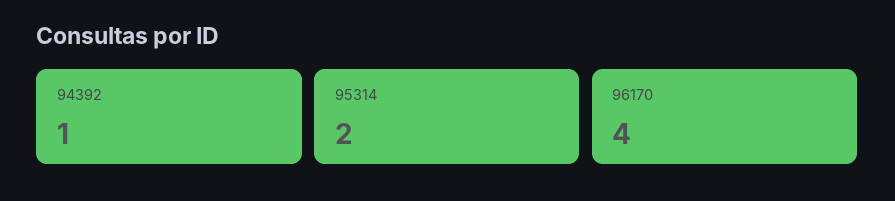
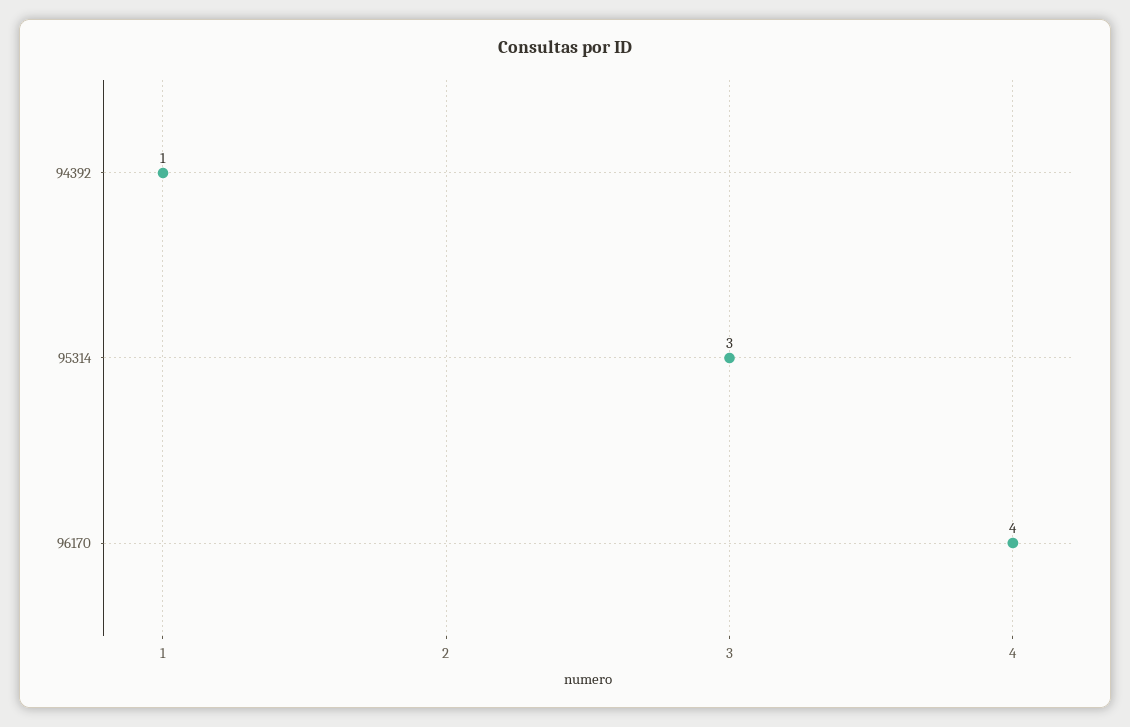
  {
    "94392": 1,
-   "95314": 2,
+   "95314": 3,
    "96170": 4
  }

